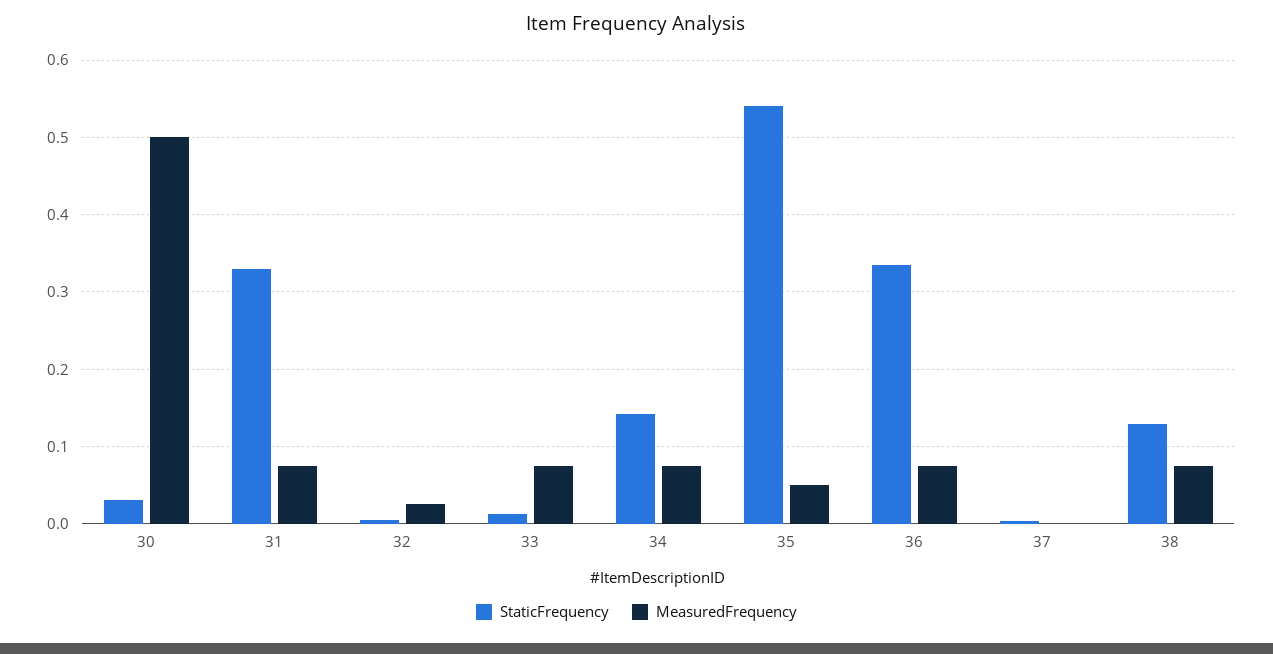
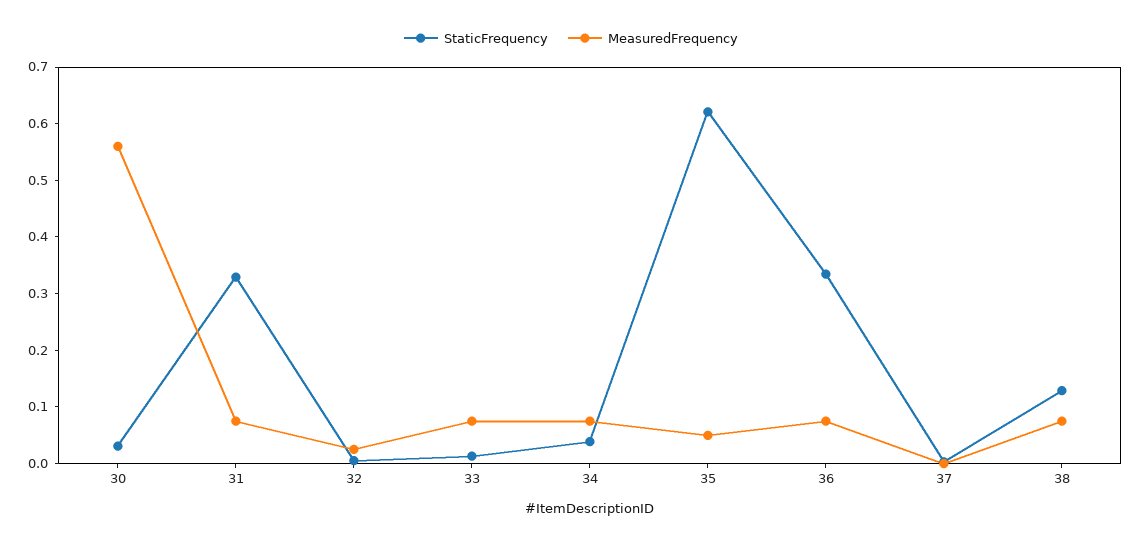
  {
    "StaticFrequency": {
      "30": 0.03,
      "31": 0.33,
      "32": 0.01,
      "33": 0.01,
-     "34": 0.14,
+     "34": 0.04,
-     "35": 0.54,
+     "35": 0.62,
      "36": 0.33,
      "37": 0,
      "38": 0.13
    },
    "MeasuredFrequency": {
-     "30": 0.5,
+     "30": 0.56,
      "31": 0.08,
      "32": 0.03,
      "33": 0.08,
      "34": 0.08,
      "35": 0.05,
      "36": 0.08,
      "37": 0,
      "38": 0.08
    }
  }

